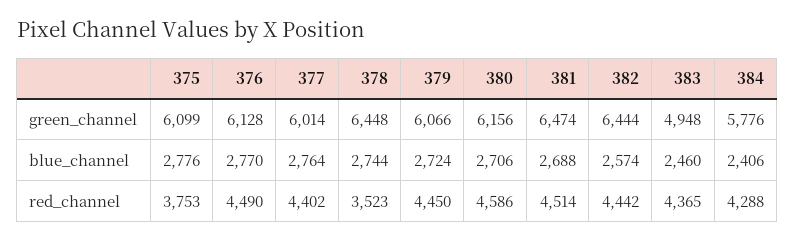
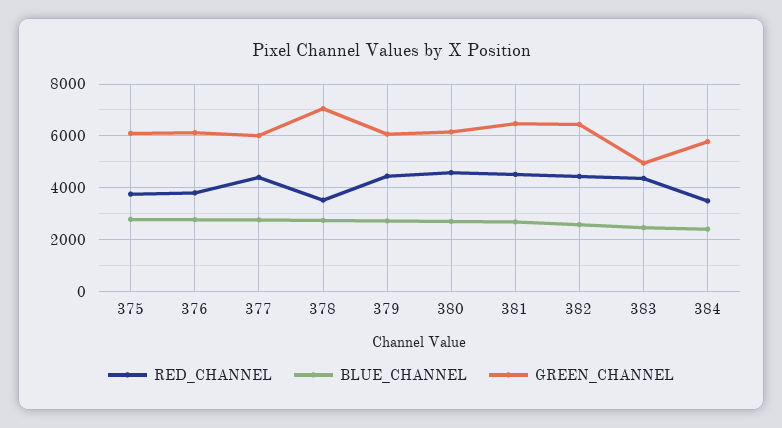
  {
    "green_channel": {
      "375": 6099,
      "376": 6128,
      "377": 6014,
-     "378": 6448,
+     "378": 7000,
      "379": 6066,
      "380": 6156,
      "381": 6474,
      "382": 6444,
      "383": 4948,
      "384": 5776
    },
    "blue_channel": {
      "375": 2776,
      "376": 2770,
      "377": 2764,
      "378": 2744,
      "379": 2724,
      "380": 2706,
      "381": 2688,
      "382": 2574,
      "383": 2460,
      "384": 2406
    },
    "red_channel": {
      "375": 3753,
-     "376": 4490,
+     "376": 3750,
      "377": 4402,
      "378": 3523,
      "379": 4450,
      "380": 4586,
      "381": 4514,
      "382": 4442,
      "383": 4365,
-     "384": 4288
+     "384": 3500
    }
  }

